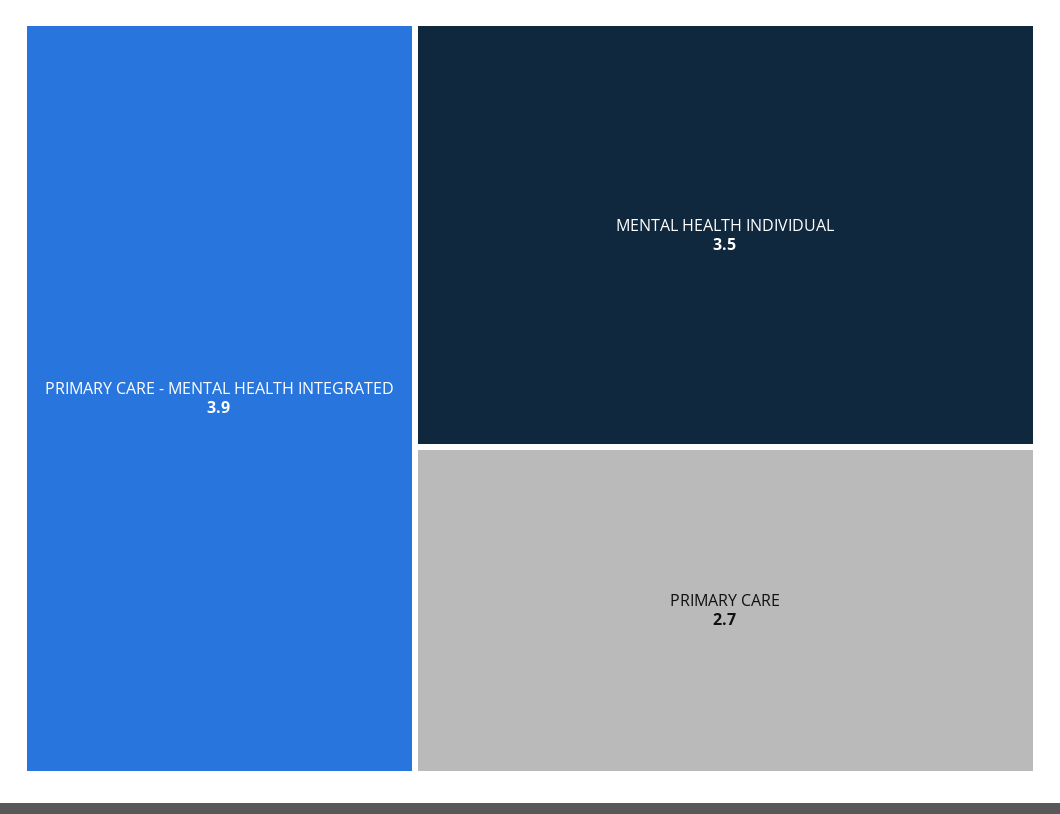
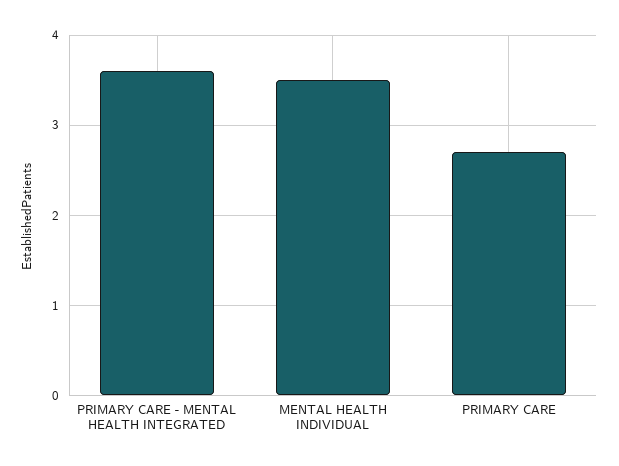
  {
-   "PRIMARY CARE - MENTAL HEALTH INTEGRATED": 3.9,
+   "PRIMARY CARE - MENTAL HEALTH INTEGRATED": 3.6,
    "MENTAL HEALTH INDIVIDUAL": 3.5,
    "PRIMARY CARE": 2.7
  }

